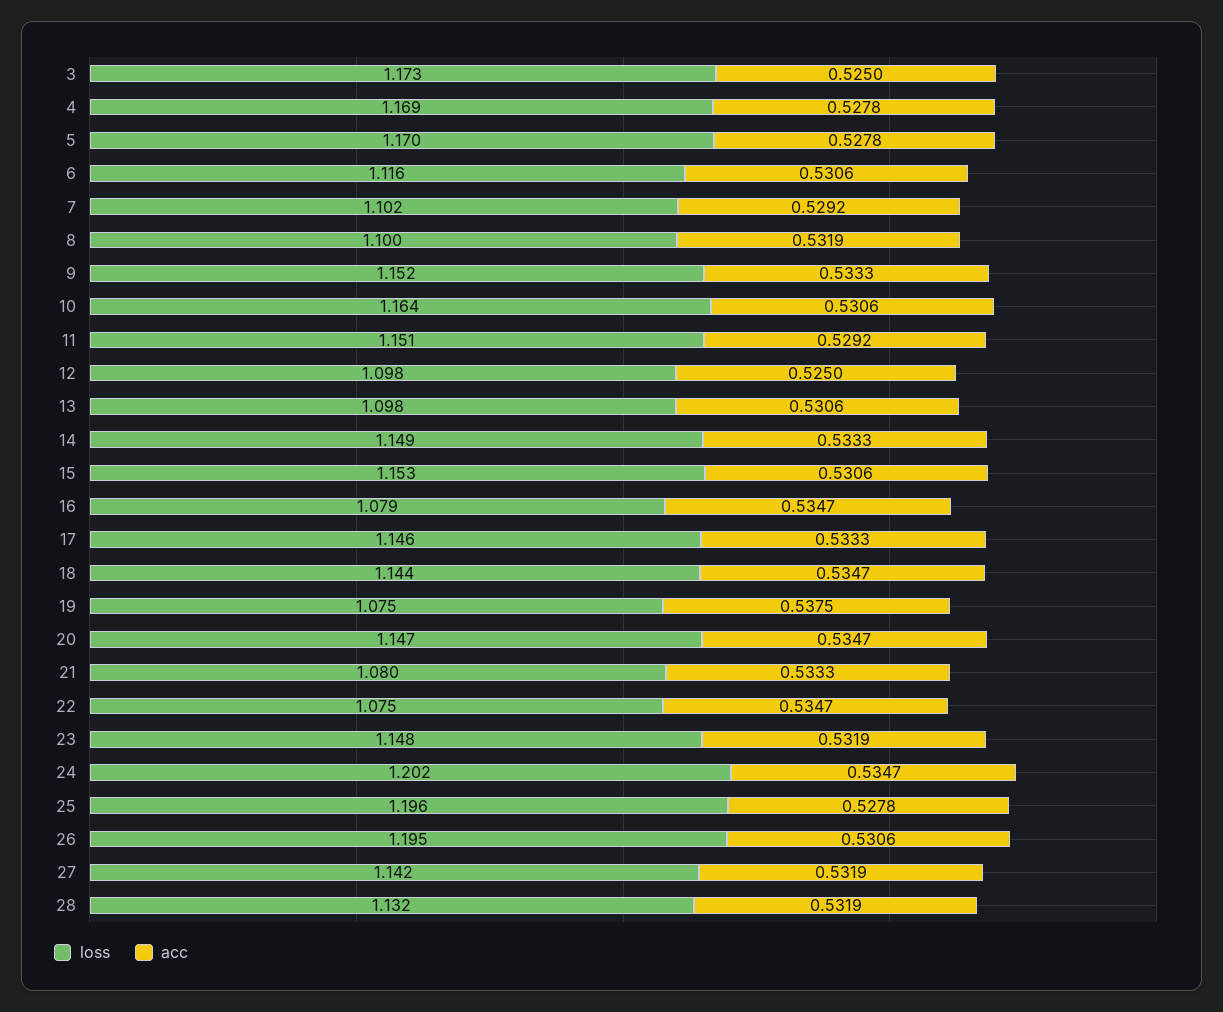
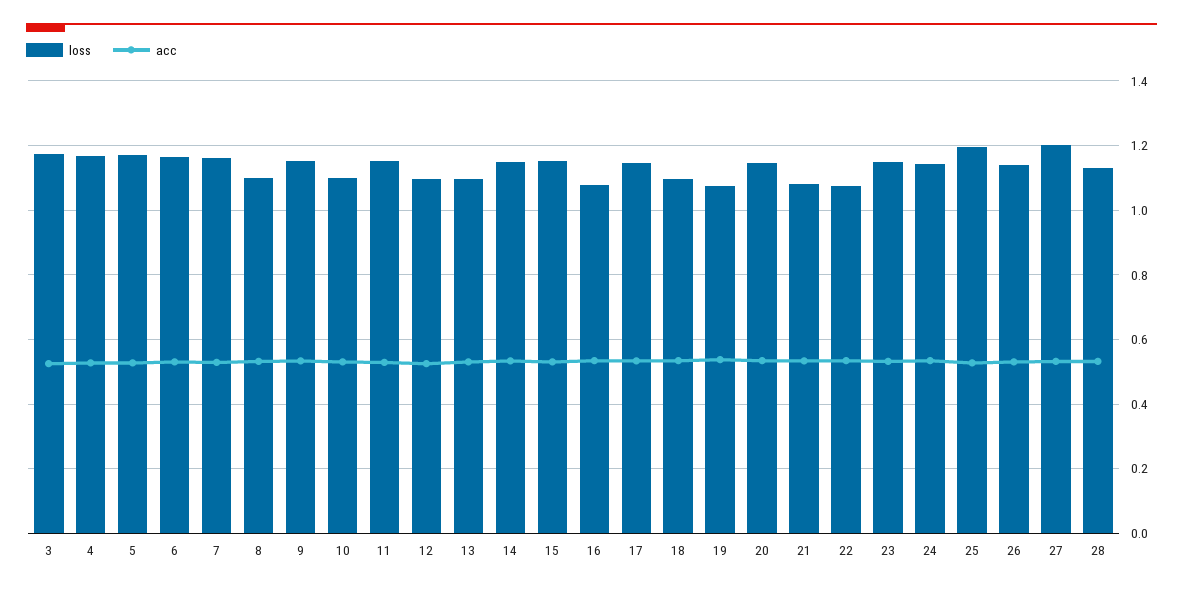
  {
    "loss": {
      "3": 1.173,
      "4": 1.169,
      "5": 1.17,
-     "6": 1.116,
+     "6": 1.16,
-     "7": 1.102,
+     "7": 1.16,
      "8": 1.1,
      "9": 1.152,
-     "10": 1.164,
+     "10": 1.1,
      "11": 1.151,
      "12": 1.098,
      "13": 1.098,
      "14": 1.149,
      "15": 1.153,
      "16": 1.079,
      "17": 1.146,
-     "18": 1.144,
+     "18": 1.1,
      "19": 1.075,
      "20": 1.147,
      "21": 1.08,
      "22": 1.075,
      "23": 1.148,
-     "24": 1.202,
+     "24": 1.14,
      "25": 1.196,
-     "26": 1.195,
+     "26": 1.14,
-     "27": 1.142,
+     "27": 1.2,
      "28": 1.132
    },
    "acc": {
      "3": 0.525,
      "4": 0.5278,
      "5": 0.5278,
      "6": 0.5306,
      "7": 0.5292,
      "8": 0.5319,
      "9": 0.5333,
      "10": 0.5306,
      "11": 0.5292,
      "12": 0.525,
      "13": 0.5306,
      "14": 0.5333,
      "15": 0.5306,
      "16": 0.5347,
      "17": 0.5333,
      "18": 0.5347,
      "19": 0.5375,
      "20": 0.5347,
      "21": 0.5333,
      "22": 0.5347,
      "23": 0.5319,
      "24": 0.5347,
      "25": 0.5278,
      "26": 0.5306,
      "27": 0.5319,
      "28": 0.5319
    }
  }

